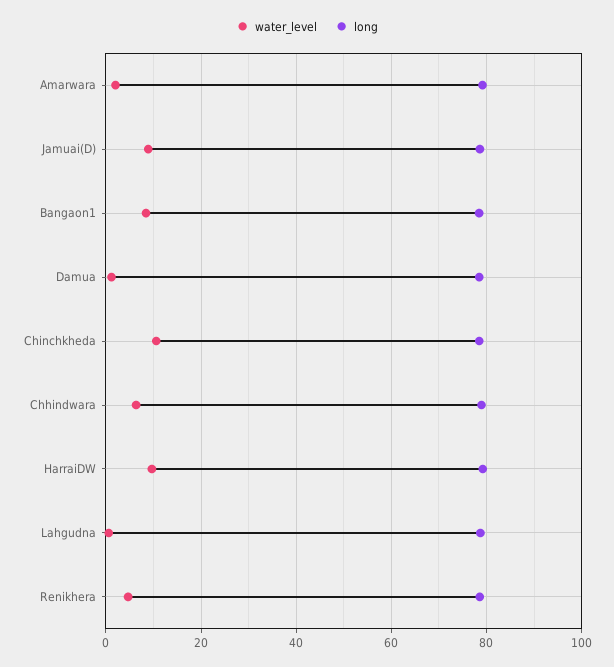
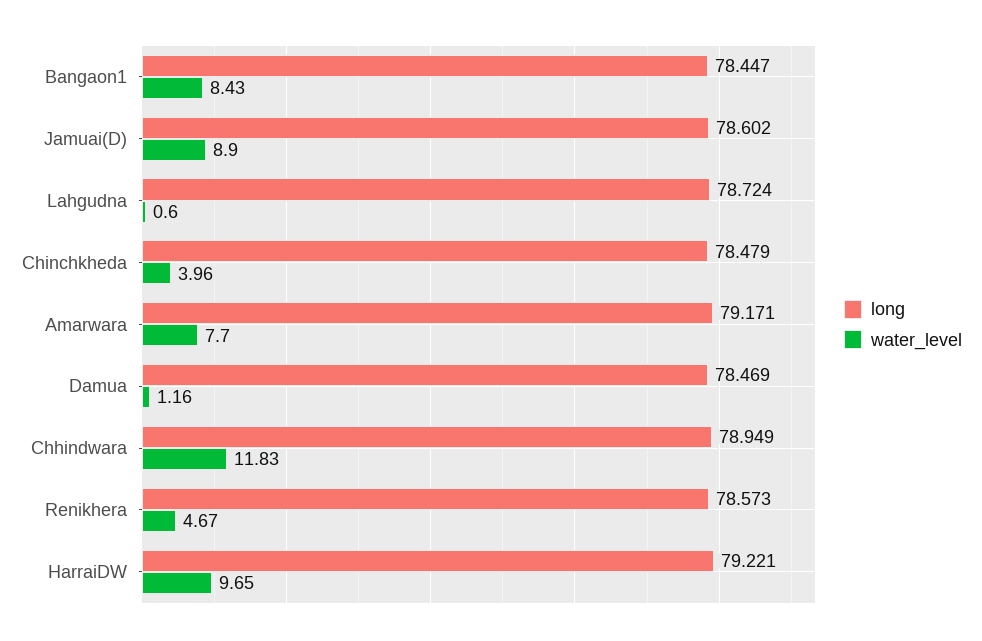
  {
    "water_level": {
-     "Amarwara": 2,
+     "Amarwara": 7.7,
      "Jamuai(D)": 8.9,
      "Bangaon1": 8.43,
      "Damua": 1.16,
-     "Chinchkheda": 10,
+     "Chinchkheda": 3.96,
-     "Chhindwara": 6,
+     "Chhindwara": 11.83,
      "HarraiDW": 9.65,
      "Lahgudna": 0.6,
      "Renikhera": 4.67
    },
    "long": {
      "Amarwara": 79.171,
      "Jamuai(D)": 78.602,
      "Bangaon1": 78.447,
      "Damua": 78.469,
      "Chinchkheda": 78.479,
      "Chhindwara": 78.949,
      "HarraiDW": 79.221,
      "Lahgudna": 78.724,
      "Renikhera": 78.573
    }
  }

